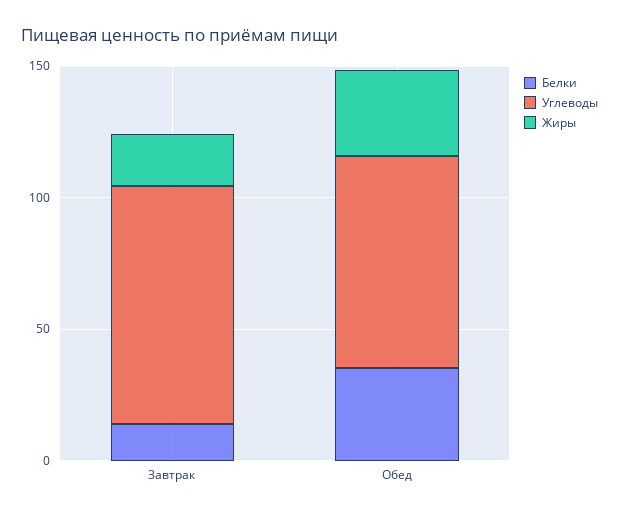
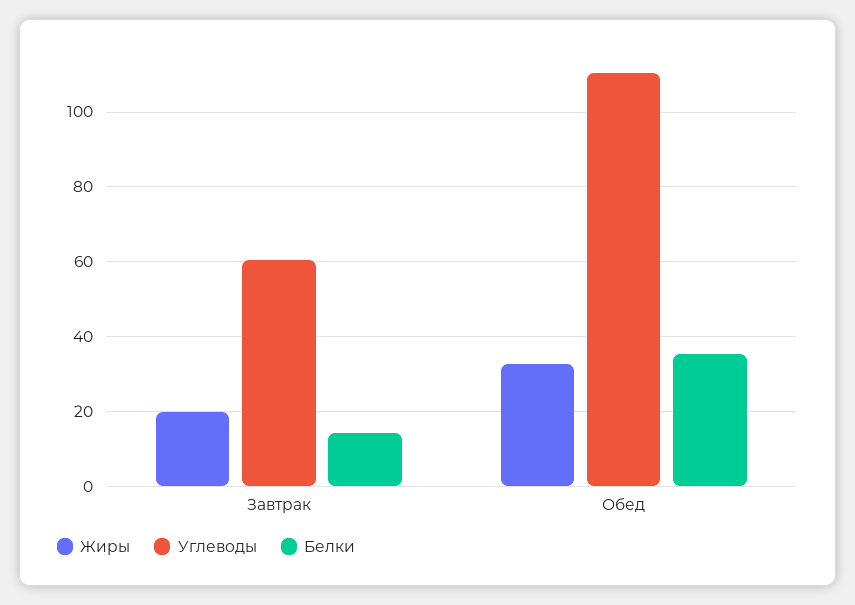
  {
    "Белки": {
      "Завтрак": 14,
      "Обед": 36
    },
    "Углеводы": {
-     "Завтрак": 90,
+     "Завтрак": 60,
-     "Обед": 80
+     "Обед": 110
    },
    "Жиры": {
      "Завтрак": 20,
      "Обед": 32
    }
  }

